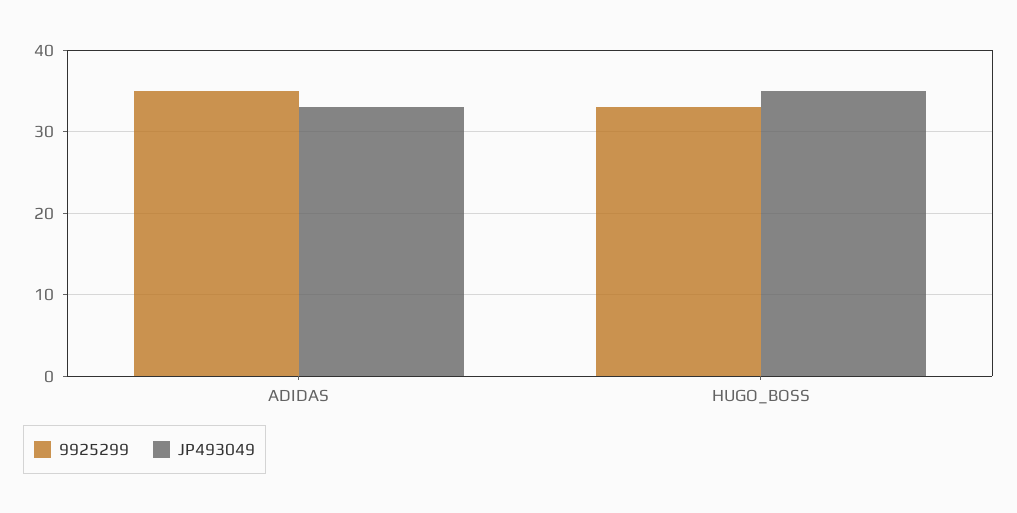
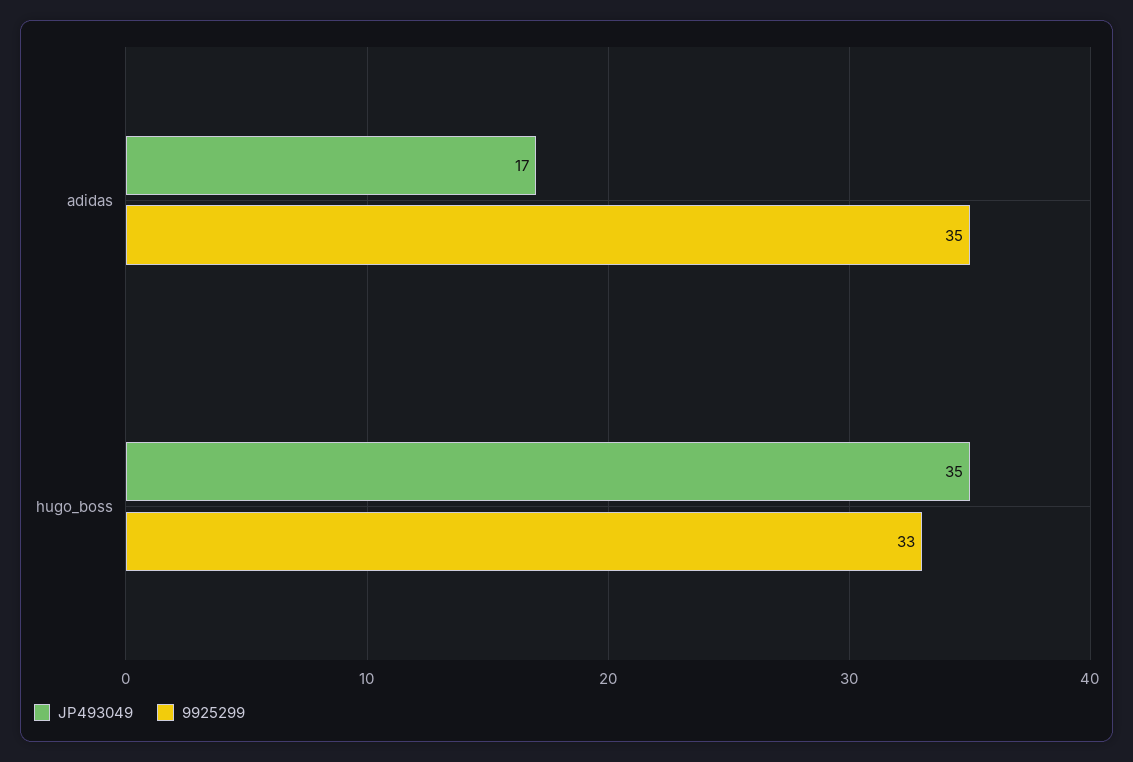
  {
    "9925299": {
      "ADIDAS": 35,
      "HUGO_BOSS": 33
    },
    "JP493049": {
-     "ADIDAS": 33,
+     "ADIDAS": 17,
      "HUGO_BOSS": 35
    }
  }

